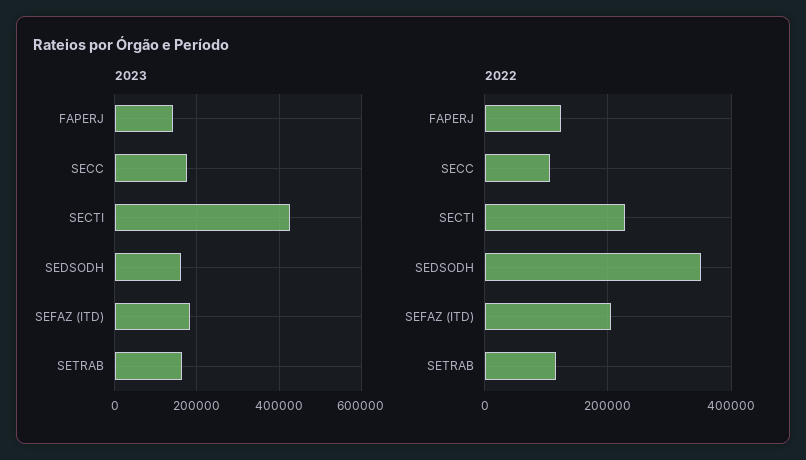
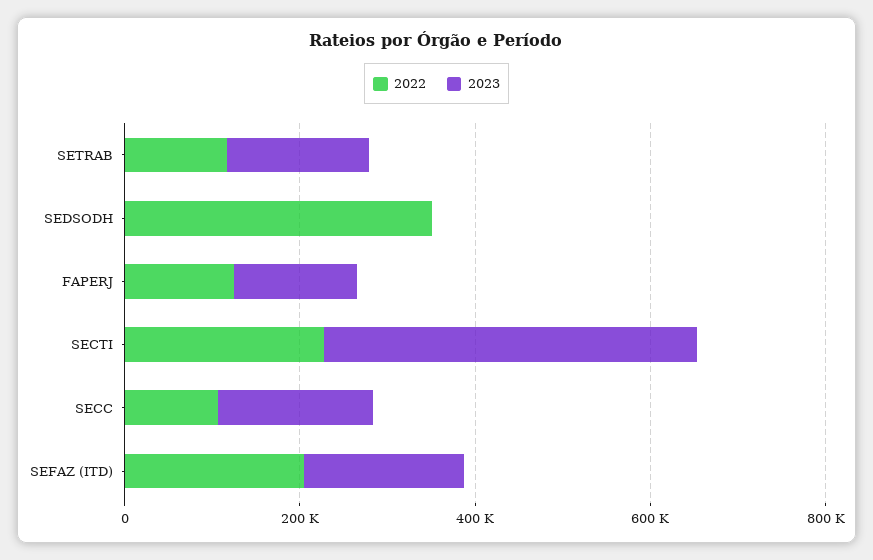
  {
    "2023": {
      "FAPERJ": 140000,
      "SECC": 180000,
      "SECTI": 420000,
-     "SEDSODH": 160000,
+     "SEDSODH": 0,
      "SEFAZ (ITD)": 180000,
      "SETRAB": 160000
    },
    "2022": {
      "FAPERJ": 120000,
      "SECC": 100000,
      "SECTI": 220000,
      "SEDSODH": 360000,
      "SEFAZ (ITD)": 200000,
      "SETRAB": 120000
    }
  }

